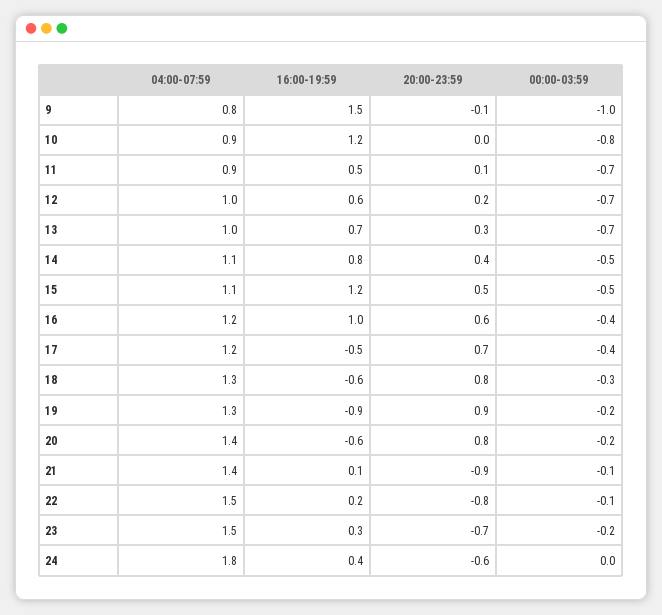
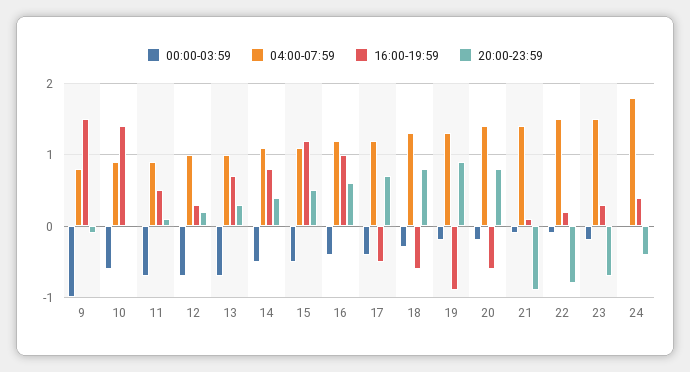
  {
    "04:00-07:59": {
      "9": 0.8,
      "10": 0.9,
      "11": 0.9,
      "12": 1,
      "13": 1,
      "14": 1.1,
      "15": 1.1,
      "16": 1.2,
      "17": 1.2,
      "18": 1.3,
      "19": 1.3,
      "20": 1.4,
      "21": 1.4,
      "22": 1.5,
      "23": 1.5,
      "24": 1.8
    },
    "16:00-19:59": {
      "9": 1.5,
-     "10": 1.2,
+     "10": 1.4,
      "11": 0.5,
-     "12": 0.6,
+     "12": 0.3,
      "13": 0.7,
      "14": 0.8,
      "15": 1.2,
      "16": 1,
      "17": -0.5,
      "18": -0.6,
      "19": -0.9,
      "20": -0.6,
      "21": 0.1,
      "22": 0.2,
      "23": 0.3,
      "24": 0.4
    },
    "20:00-23:59": {
      "9": -0.1,
      "10": 0,
      "11": 0.1,
      "12": 0.2,
      "13": 0.3,
      "14": 0.4,
      "15": 0.5,
      "16": 0.6,
      "17": 0.7,
      "18": 0.8,
      "19": 0.9,
      "20": 0.8,
      "21": -0.9,
      "22": -0.8,
      "23": -0.7,
-     "24": -0.6
+     "24": -0.4
    },
    "00:00-03:59": {
      "9": -1,
-     "10": -0.8,
+     "10": -0.6,
      "11": -0.7,
      "12": -0.7,
      "13": -0.7,
      "14": -0.5,
      "15": -0.5,
      "16": -0.4,
      "17": -0.4,
      "18": -0.3,
      "19": -0.2,
      "20": -0.2,
      "21": -0.1,
      "22": -0.1,
      "23": -0.2,
      "24": 0
    }
  }

